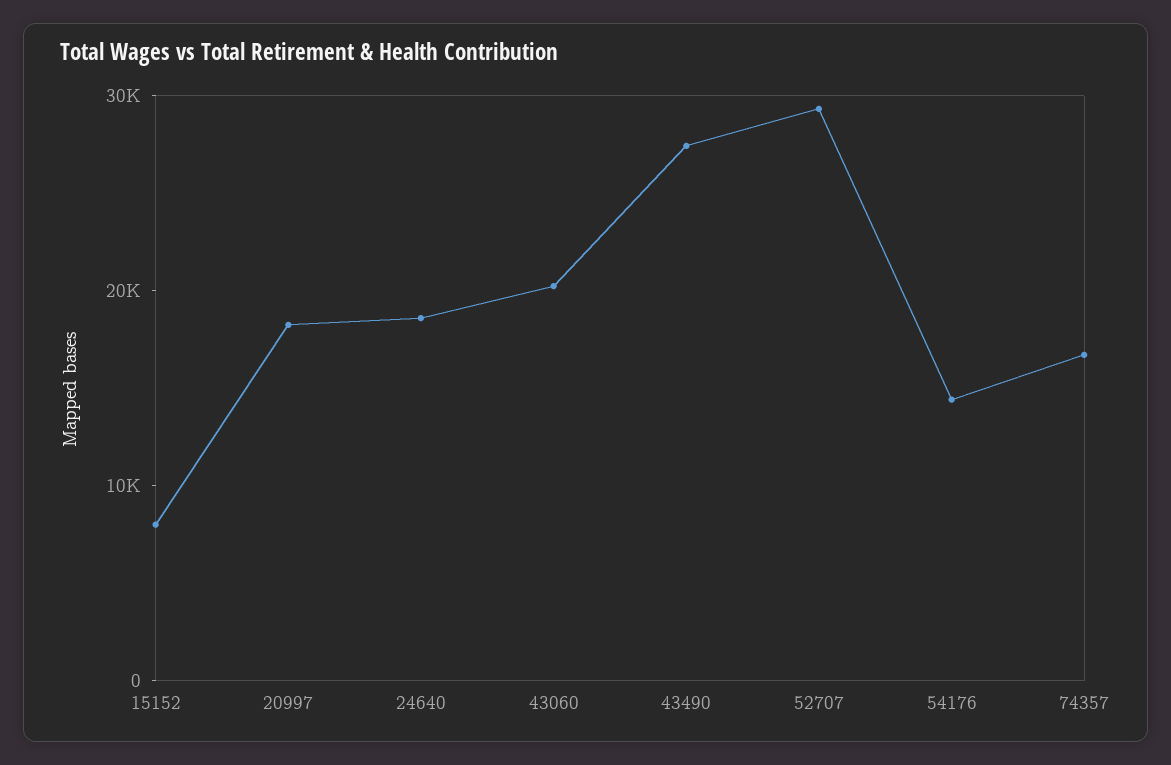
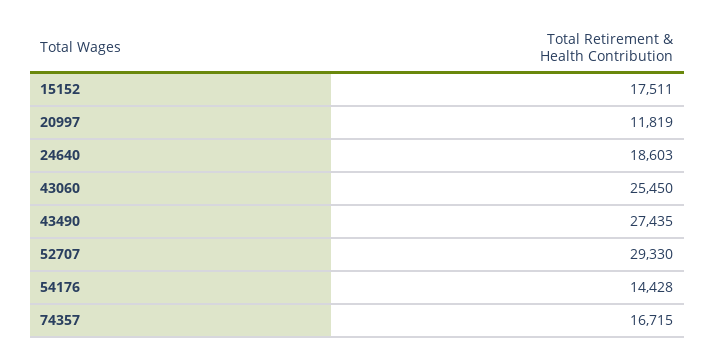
  {
-   "15152": 8000,
+   "15152": 17511,
-   "20997": 18000,
+   "20997": 11819,
    "24640": 18603,
-   "43060": 20000,
+   "43060": 25450,
    "43490": 27435,
    "52707": 29330,
    "54176": 14428,
    "74357": 16715
  }

